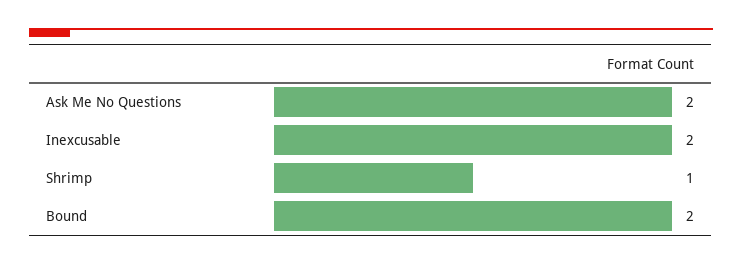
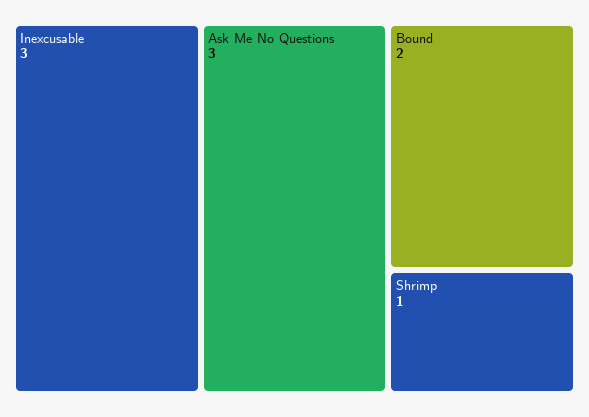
  {
-   "Ask Me No Questions": 2,
+   "Ask Me No Questions": 3,
-   "Inexcusable": 2,
+   "Inexcusable": 3,
    "Shrimp": 1,
    "Bound": 2
  }

